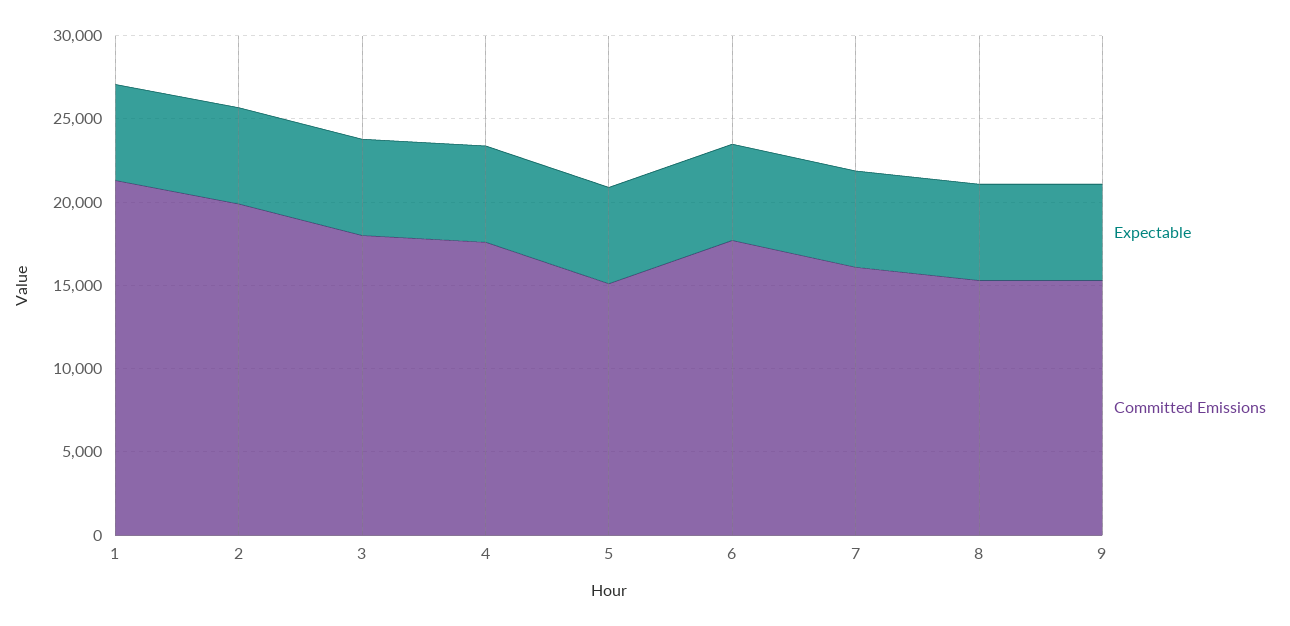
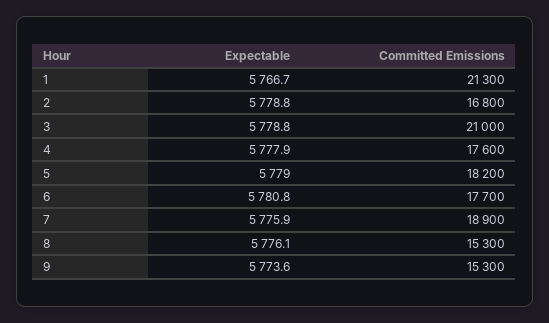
  {
    "Expectable": {
      "1": 5766.7,
      "2": 5778.8,
      "3": 5778.8,
      "4": 5777.9,
      "5": 5779,
      "6": 5780.8,
      "7": 5775.9,
      "8": 5776.1,
      "9": 5773.6
    },
    "Committed Emissions": {
      "1": 21300,
-     "2": 20000,
+     "2": 16800,
-     "3": 18000,
+     "3": 21000,
      "4": 17600,
-     "5": 15000,
+     "5": 18200,
      "6": 17700,
-     "7": 16000,
+     "7": 18900,
      "8": 15300,
      "9": 15300
    }
  }

